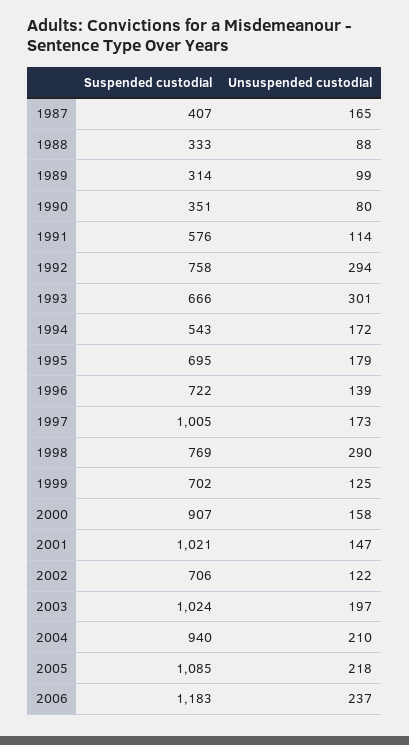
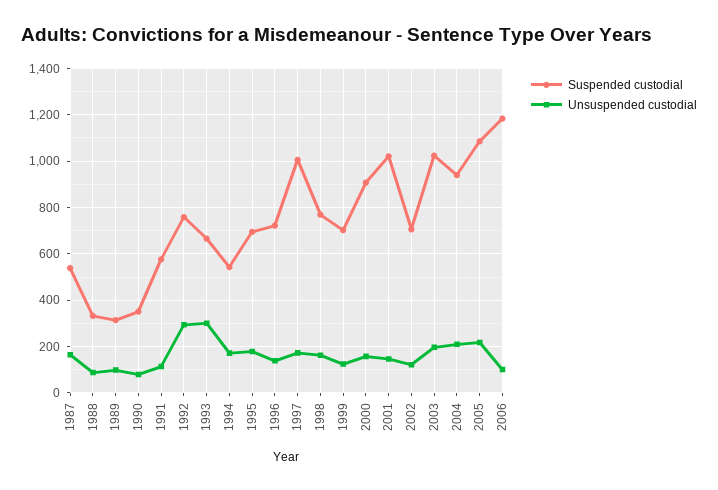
  {
    "Suspended custodial": {
-     "1987": 407,
+     "1987": 550,
      "1988": 333,
      "1989": 314,
      "1990": 351,
      "1991": 576,
      "1992": 758,
      "1993": 666,
      "1994": 543,
      "1995": 695,
      "1996": 722,
      "1997": 1005,
      "1998": 769,
      "1999": 702,
      "2000": 907,
      "2001": 1021,
      "2002": 706,
      "2003": 1024,
      "2004": 940,
      "2005": 1085,
      "2006": 1183
    },
    "Unsuspended custodial": {
      "1987": 165,
      "1988": 88,
      "1989": 99,
      "1990": 80,
      "1991": 114,
      "1992": 294,
      "1993": 301,
      "1994": 172,
      "1995": 179,
      "1996": 139,
      "1997": 173,
-     "1998": 290,
+     "1998": 150,
      "1999": 125,
      "2000": 158,
      "2001": 147,
      "2002": 122,
      "2003": 197,
      "2004": 210,
      "2005": 218,
-     "2006": 237
+     "2006": 100
    }
  }

